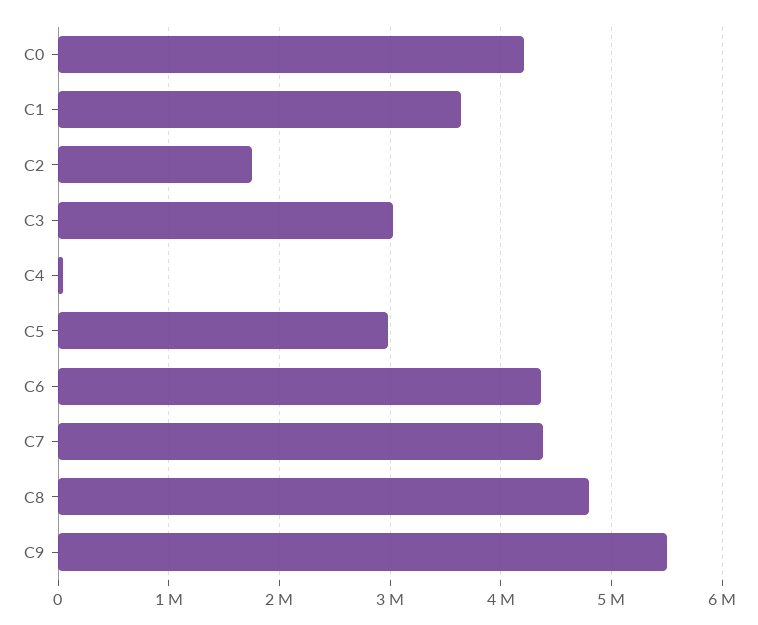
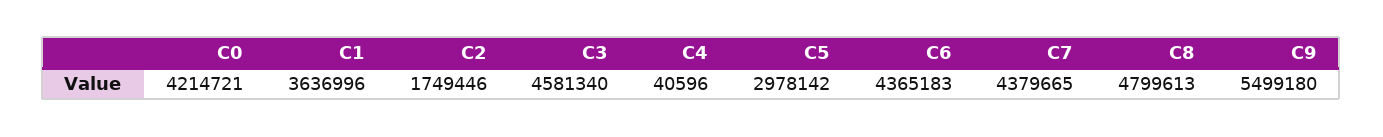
  {
    "C0": 4214721,
    "C1": 3636996,
    "C2": 1749446,
-   "C3": 3000000,
+   "C3": 4581340,
    "C4": 40596,
    "C5": 2978142,
    "C6": 4365183,
    "C7": 4379665,
    "C8": 4799613,
    "C9": 5499180
  }

